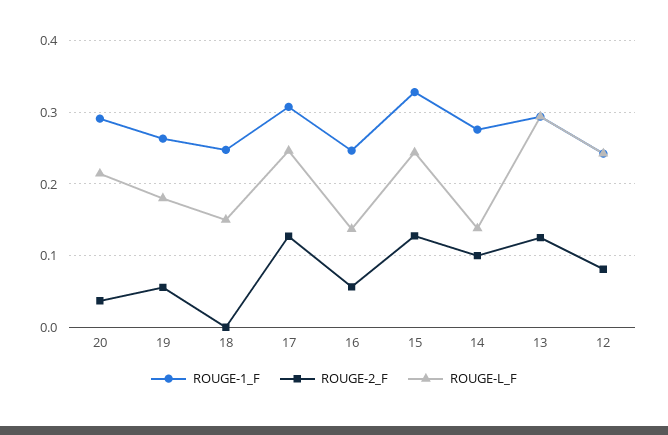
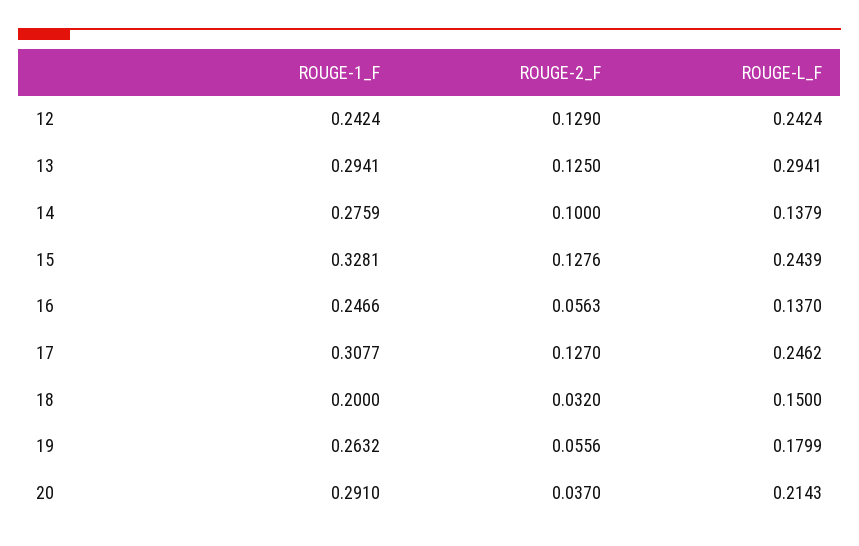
  {
    "ROUGE-1_F": {
      "20": 0.291,
      "19": 0.2632,
-     "18": 0.25,
+     "18": 0.2,
      "17": 0.3077,
      "16": 0.2466,
      "15": 0.3281,
      "14": 0.2759,
      "13": 0.2941,
      "12": 0.2424
    },
    "ROUGE-2_F": {
      "20": 0.037,
      "19": 0.0556,
-     "18": 0,
+     "18": 0.032,
      "17": 0.127,
      "16": 0.0563,
      "15": 0.1276,
      "14": 0.1,
      "13": 0.125,
-     "12": 0.08
+     "12": 0.129
    },
    "ROUGE-L_F": {
      "20": 0.2143,
      "19": 0.1799,
      "18": 0.15,
      "17": 0.2462,
      "16": 0.137,
      "15": 0.2439,
      "14": 0.1379,
      "13": 0.2941,
      "12": 0.2424
    }
  }

